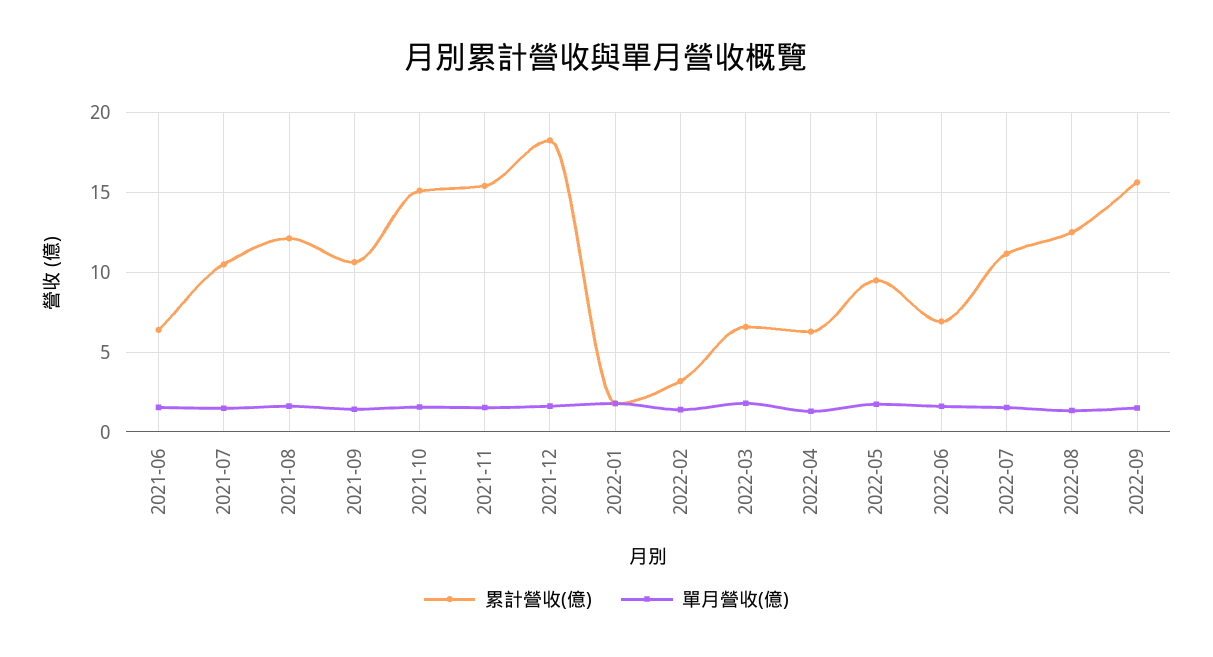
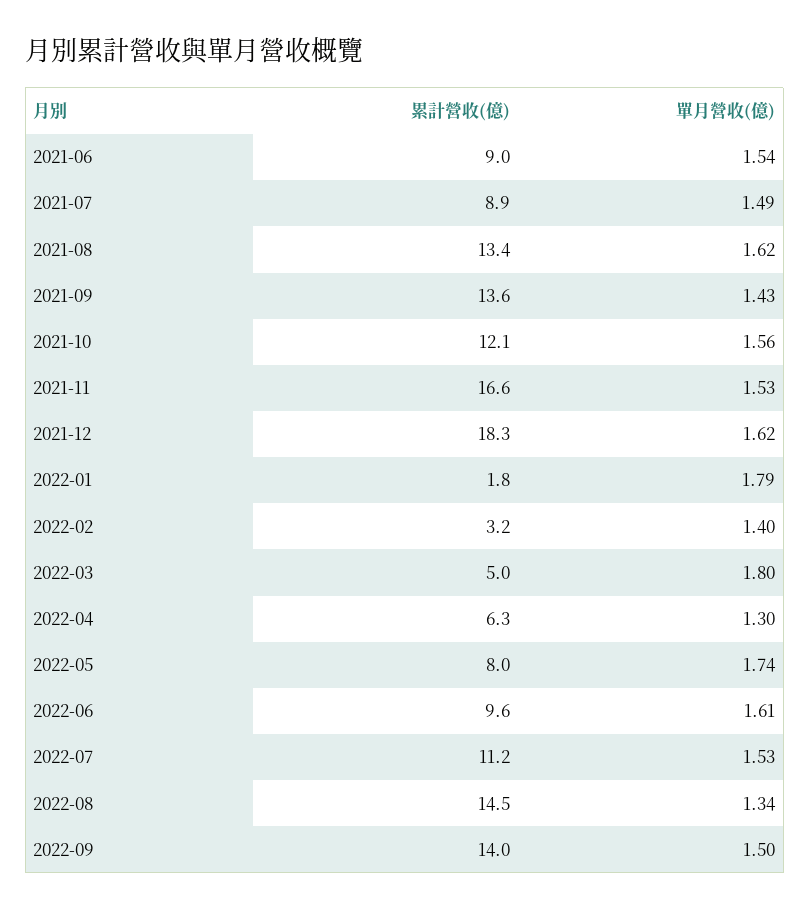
  {
    "累計營收(億)": {
-     "2021-06": 6.5,
+     "2021-06": 9,
-     "2021-07": 10.5,
+     "2021-07": 8.9,
-     "2021-08": 12,
+     "2021-08": 13.4,
-     "2021-09": 10.5,
+     "2021-09": 13.6,
-     "2021-10": 15,
+     "2021-10": 12.1,
-     "2021-11": 15.5,
+     "2021-11": 16.6,
      "2021-12": 18.3,
      "2022-01": 1.8,
      "2022-02": 3.2,
-     "2022-03": 6.5,
+     "2022-03": 5,
      "2022-04": 6.3,
-     "2022-05": 9.5,
+     "2022-05": 8,
-     "2022-06": 7,
+     "2022-06": 9.6,
      "2022-07": 11.2,
-     "2022-08": 12.5,
+     "2022-08": 14.5,
-     "2022-09": 15.5
+     "2022-09": 14
    },
    "單月營收(億)": {
      "2021-06": 1.54,
      "2021-07": 1.49,
      "2021-08": 1.62,
      "2021-09": 1.43,
      "2021-10": 1.56,
      "2021-11": 1.53,
      "2021-12": 1.62,
      "2022-01": 1.79,
      "2022-02": 1.4,
      "2022-03": 1.8,
      "2022-04": 1.3,
      "2022-05": 1.74,
      "2022-06": 1.61,
      "2022-07": 1.53,
      "2022-08": 1.34,
      "2022-09": 1.5
    }
  }

